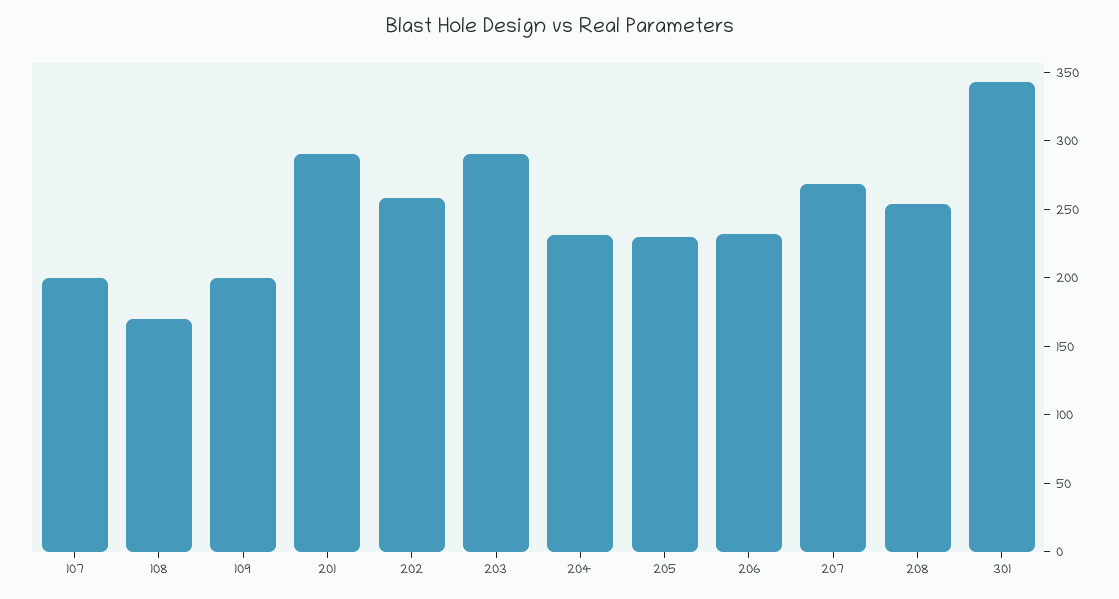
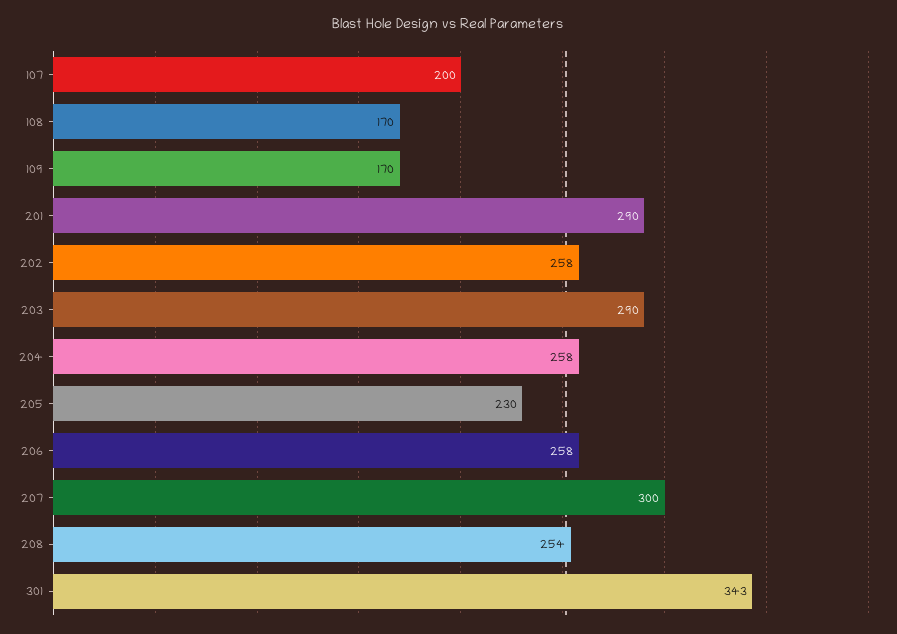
  {
    "107": 200,
    "108": 170,
-   "109": 200,
+   "109": 170,
    "201": 290,
    "202": 258,
    "203": 290,
-   "204": 230,
+   "204": 258,
    "205": 230,
-   "206": 230,
+   "206": 258,
-   "207": 270,
+   "207": 300,
    "208": 254,
    "301": 343
  }

